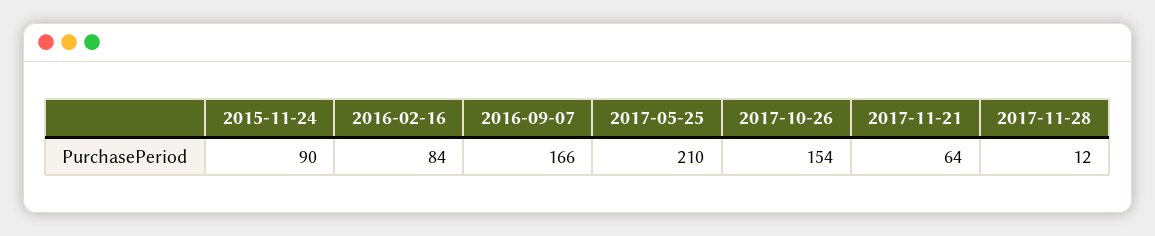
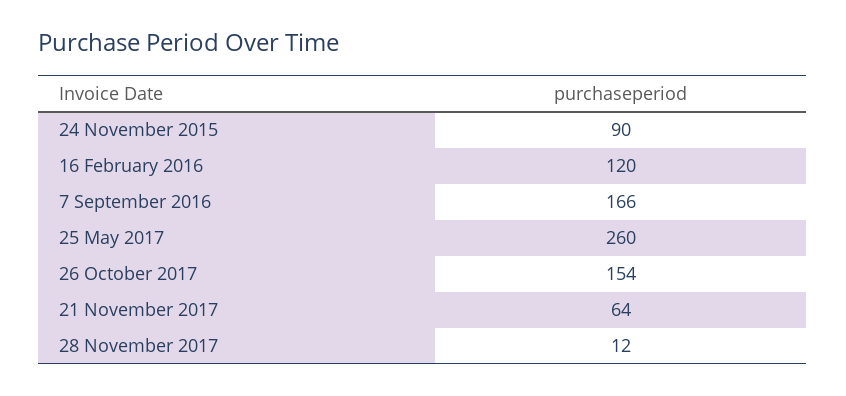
  {
    "2015-11-24": 90,
-   "2016-02-16": 84,
+   "2016-02-16": 120,
    "2016-09-07": 166,
-   "2017-05-25": 210,
+   "2017-05-25": 260,
    "2017-10-26": 154,
    "2017-11-21": 64,
    "2017-11-28": 12
  }

